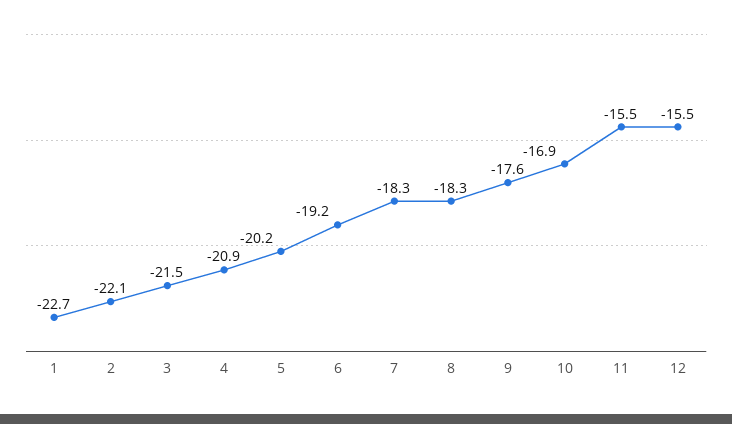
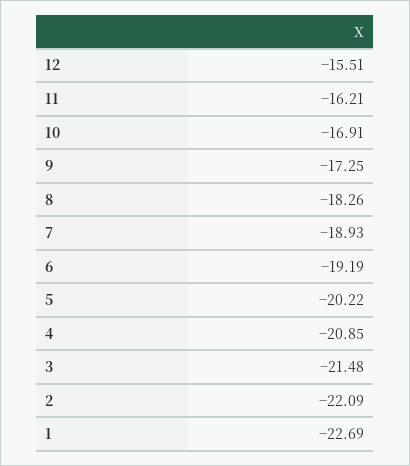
  {
    "1": -22.69,
    "2": -22.09,
    "3": -21.48,
    "4": -20.85,
    "5": -20.22,
    "6": -19.19,
-   "7": -18.3,
+   "7": -18.93,
    "8": -18.26,
-   "9": -17.6,
+   "9": -17.25,
    "10": -16.91,
-   "11": -15.5,
+   "11": -16.21,
    "12": -15.51
  }

